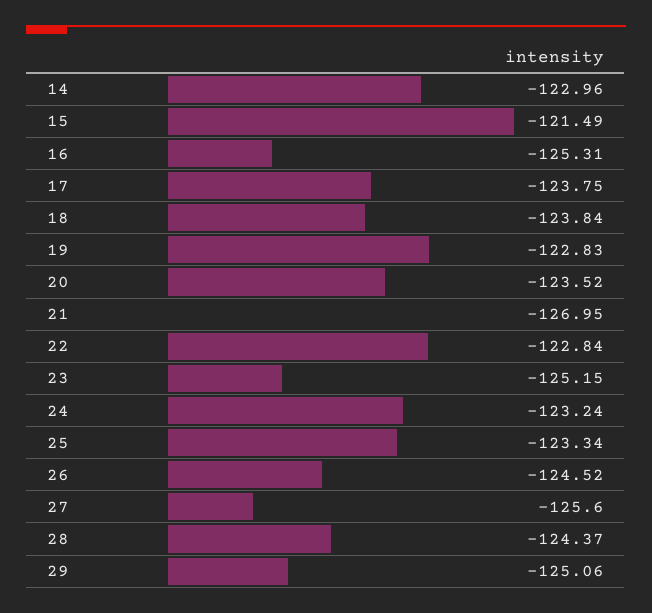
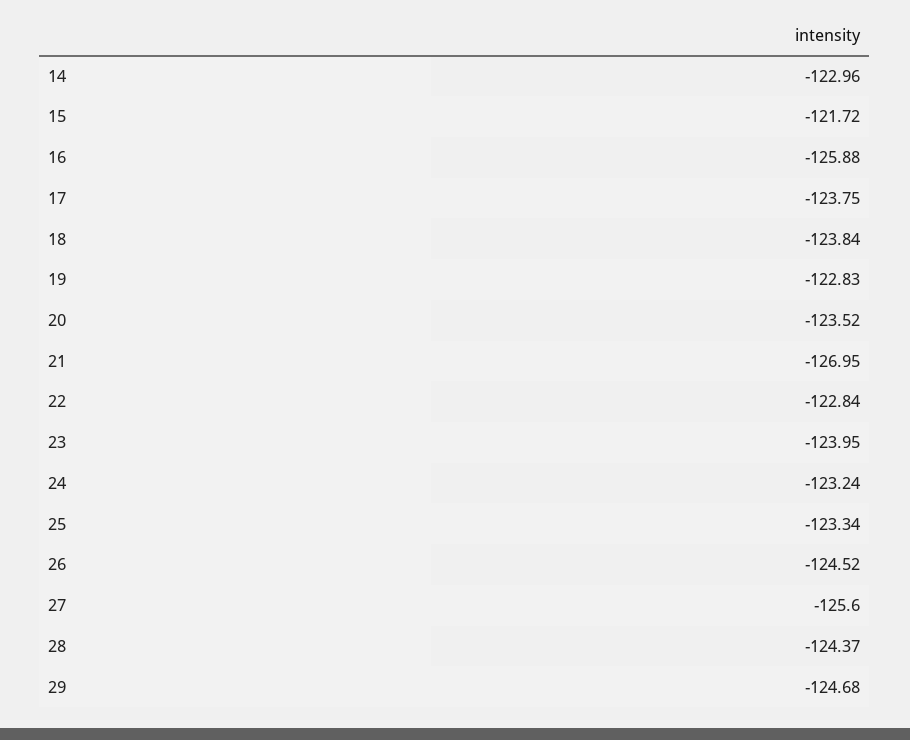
  {
    "14": -122.96,
-   "15": -121.49,
+   "15": -121.72,
-   "16": -125.31,
+   "16": -125.88,
    "17": -123.75,
    "18": -123.84,
    "19": -122.83,
    "20": -123.52,
    "21": -126.95,
    "22": -122.84,
-   "23": -125.15,
+   "23": -123.95,
    "24": -123.24,
    "25": -123.34,
    "26": -124.52,
    "27": -125.6,
    "28": -124.37,
-   "29": -125.06
+   "29": -124.68
  }

